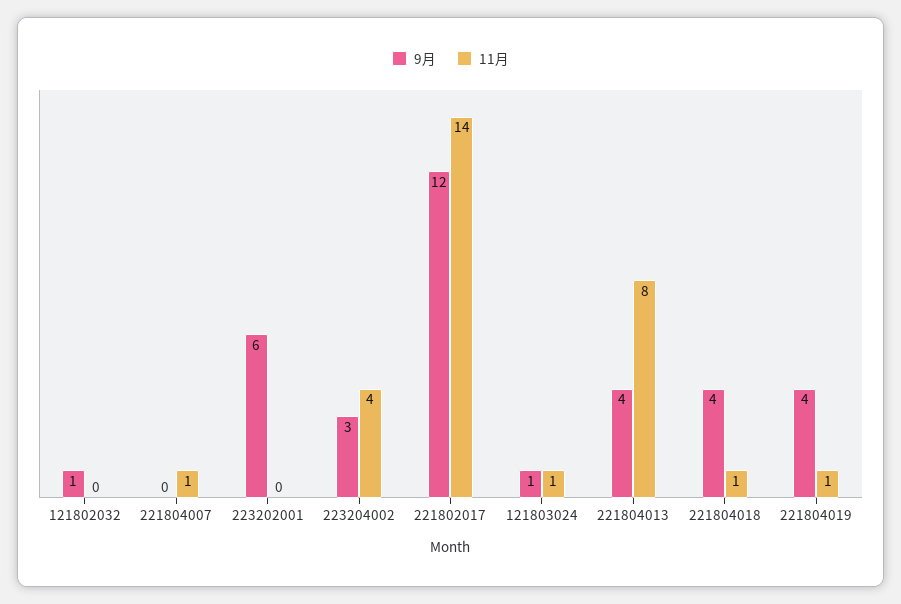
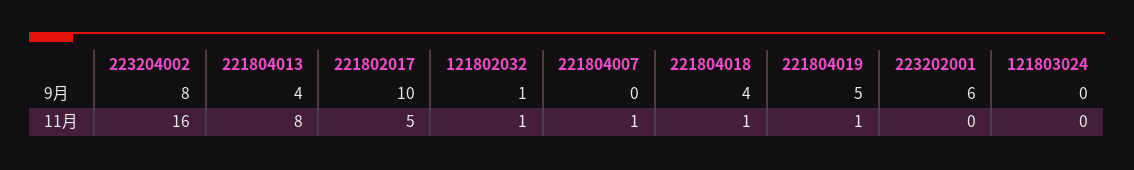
  {
    "9月": {
      "121802032": 1,
      "221804007": 0,
      "223202001": 6,
-     "223204002": 3,
+     "223204002": 8,
-     "221802017": 12,
+     "221802017": 10,
-     "121803024": 1,
+     "121803024": 0,
      "221804013": 4,
      "221804018": 4,
-     "221804019": 4
+     "221804019": 5
    },
    "11月": {
-     "121802032": 0,
+     "121802032": 1,
      "221804007": 1,
      "223202001": 0,
-     "223204002": 4,
+     "223204002": 16,
-     "221802017": 14,
+     "221802017": 5,
-     "121803024": 1,
+     "121803024": 0,
      "221804013": 8,
      "221804018": 1,
      "221804019": 1
    }
  }

